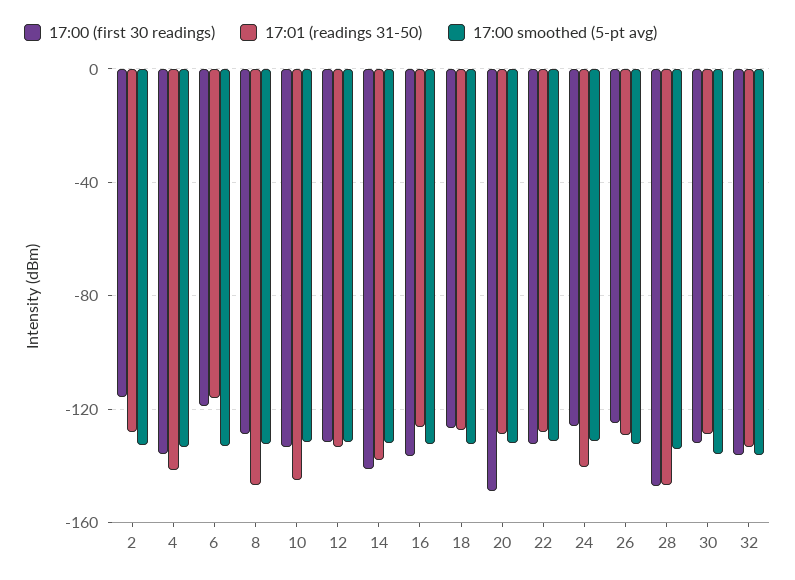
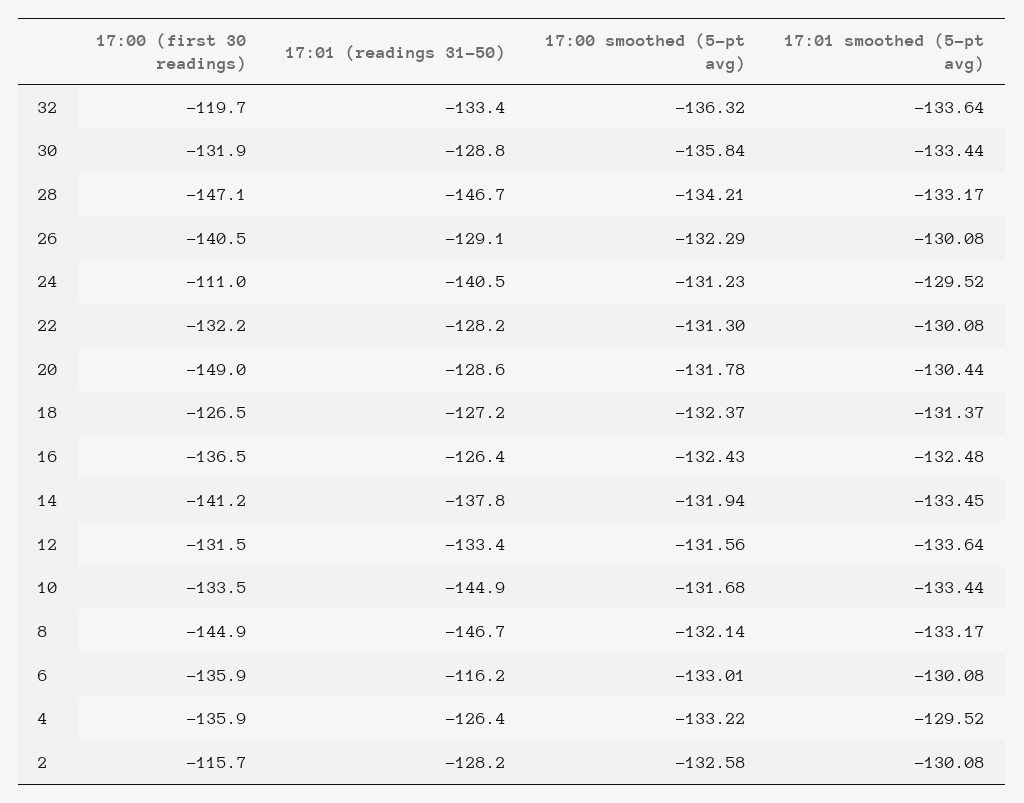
  {
    "17:00 (first 30 readings)": {
      "2": -115.7,
      "4": -135.9,
-     "6": -120,
+     "6": -135.9,
-     "8": -130,
+     "8": -144.9,
      "10": -133.5,
      "12": -131.5,
      "14": -141.2,
      "16": -136.5,
      "18": -126.5,
      "20": -149,
      "22": -132.2,
-     "24": -125,
+     "24": -111,
-     "26": -125,
+     "26": -140.5,
      "28": -147.1,
      "30": -131.9,
-     "32": -135
+     "32": -119.7
    },
    "17:01 (readings 31-50)": {
      "2": -128.2,
-     "4": -140,
+     "4": -126.4,
      "6": -116.2,
      "8": -146.7,
      "10": -144.9,
      "12": -133.4,
      "14": -137.8,
      "16": -126.4,
      "18": -127.2,
      "20": -128.6,
      "22": -128.2,
      "24": -140.5,
      "26": -129.1,
      "28": -146.7,
      "30": -128.8,
      "32": -133.4
    },
    "17:00 smoothed (5-pt avg)": {
      "2": -132.58,
      "4": -133.22,
      "6": -133.01,
      "8": -132.14,
      "10": -131.68,
      "12": -131.56,
      "14": -131.94,
      "16": -132.43,
      "18": -132.37,
      "20": -131.78,
      "22": -131.3,
      "24": -131.23,
      "26": -132.29,
      "28": -134.21,
      "30": -135.84,
      "32": -136.32
-   }
+   },
+   "17:01 smoothed (5-pt avg)": {
+     "32": -133.64,
+     "30": -133.44,
+     "28": -133.17,
+     "26": -130.08,
+     "24": -129.52,
+     "22": -130.08,
+     "20": -130.44,
+     "18": -131.37,
+     "16": -132.48,
+     "14": -133.45,
+     "12": -133.64,
+     "10": -133.44,
+     "8": -133.17,
+     "6": -130.08,
+     "4": -129.52,
+     "2": -130.08
+   }
  }

